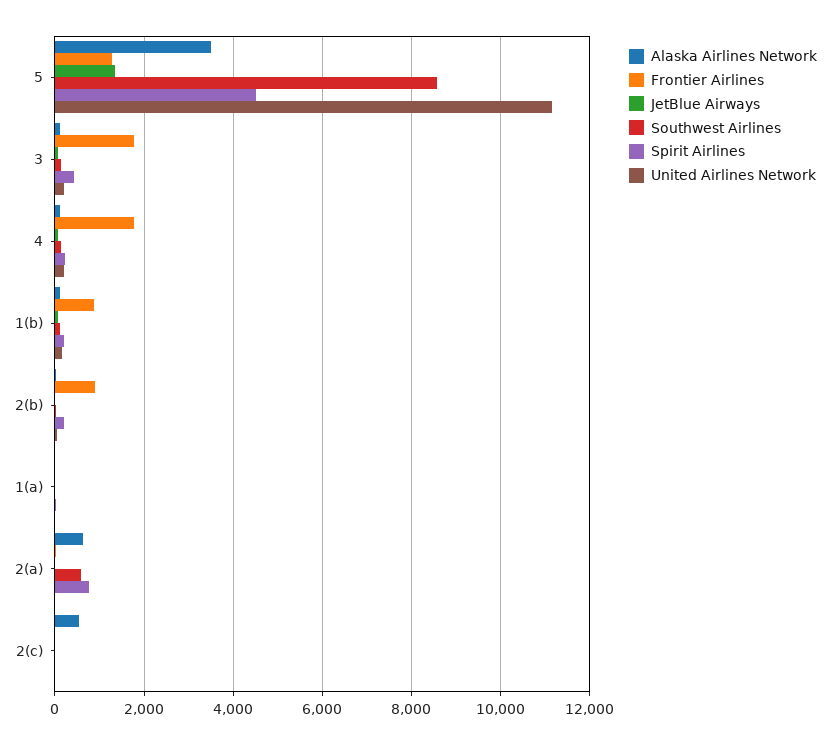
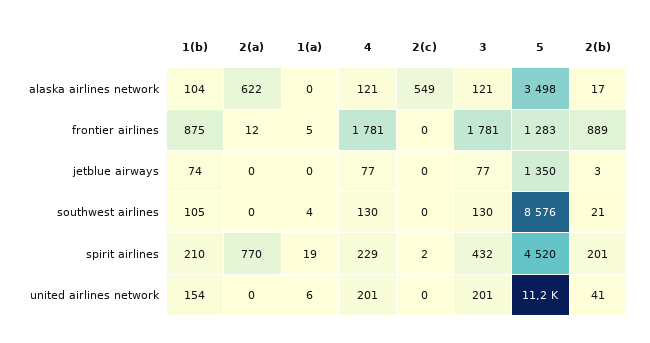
  {
    "Alaska Airlines Network": {
      "5": 3498,
      "3": 121,
      "4": 121,
      "1(b)": 104,
      "2(b)": 17,
      "1(a)": 0,
      "2(a)": 622,
      "2(c)": 549
    },
    "Frontier Airlines": {
      "5": 1283,
      "3": 1781,
      "4": 1781,
      "1(b)": 875,
      "2(b)": 889,
      "1(a)": 5,
      "2(a)": 12,
      "2(c)": 0
    },
    "JetBlue Airways": {
      "5": 1350,
      "3": 77,
      "4": 77,
      "1(b)": 74,
      "2(b)": 3,
      "1(a)": 0,
      "2(a)": 0,
      "2(c)": 0
    },
    "Southwest Airlines": {
      "5": 8576,
      "3": 130,
      "4": 130,
      "1(b)": 105,
      "2(b)": 21,
      "1(a)": 4,
-     "2(a)": 600,
+     "2(a)": 0,
      "2(c)": 0
    },
    "Spirit Airlines": {
      "5": 4520,
      "3": 432,
      "4": 229,
      "1(b)": 210,
      "2(b)": 201,
      "1(a)": 19,
      "2(a)": 770,
      "2(c)": 2
    },
    "United Airlines Network": {
      "5": 11200,
      "3": 201,
      "4": 201,
      "1(b)": 154,
      "2(b)": 41,
      "1(a)": 6,
      "2(a)": 0,
      "2(c)": 0
    }
  }

